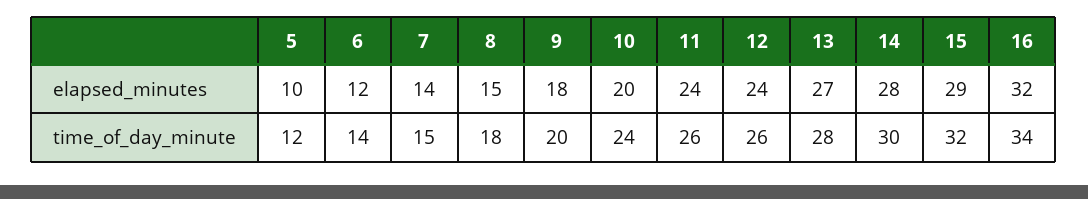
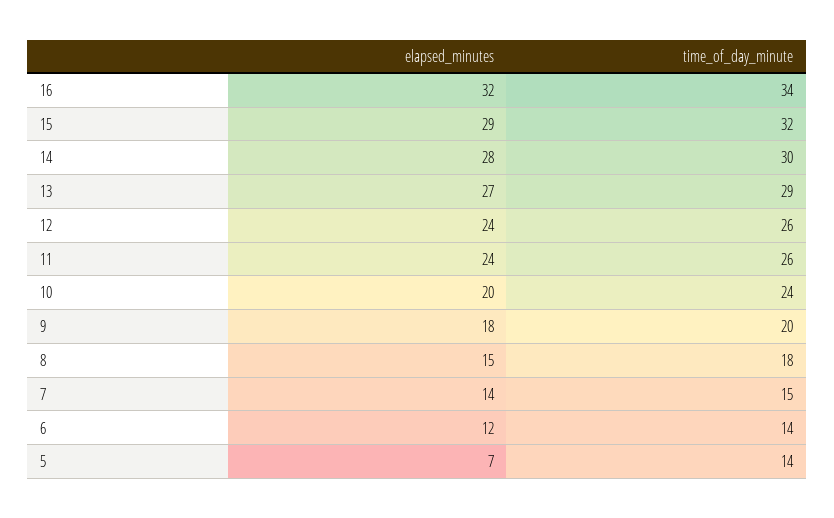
  {
    "5": {
-     "elapsed_minutes": 10,
+     "elapsed_minutes": 7,
-     "time_of_day_minute": 12
+     "time_of_day_minute": 14
    },
    "6": {
      "elapsed_minutes": 12,
      "time_of_day_minute": 14
    },
    "7": {
      "elapsed_minutes": 14,
      "time_of_day_minute": 15
    },
    "8": {
      "elapsed_minutes": 15,
      "time_of_day_minute": 18
    },
    "9": {
      "elapsed_minutes": 18,
      "time_of_day_minute": 20
    },
    "10": {
      "elapsed_minutes": 20,
      "time_of_day_minute": 24
    },
    "11": {
      "elapsed_minutes": 24,
      "time_of_day_minute": 26
    },
    "12": {
      "elapsed_minutes": 24,
      "time_of_day_minute": 26
    },
    "13": {
      "elapsed_minutes": 27,
-     "time_of_day_minute": 28
+     "time_of_day_minute": 29
    },
    "14": {
      "elapsed_minutes": 28,
      "time_of_day_minute": 30
    },
    "15": {
      "elapsed_minutes": 29,
      "time_of_day_minute": 32
    },
    "16": {
      "elapsed_minutes": 32,
      "time_of_day_minute": 34
    }
  }

